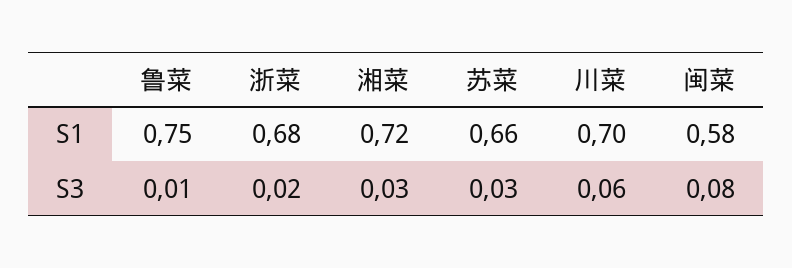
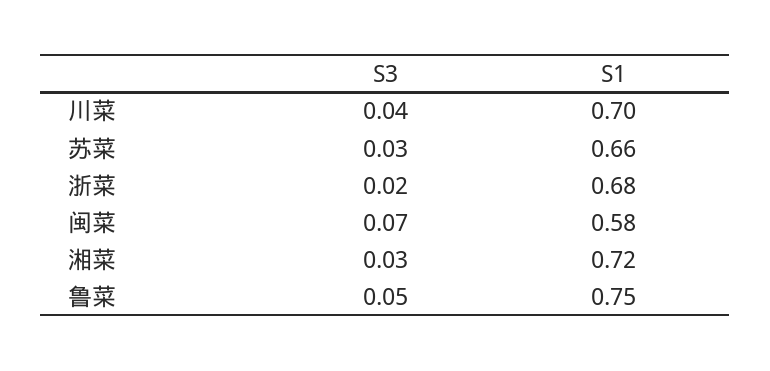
  {
    "鲁菜": {
      "S1": 0.75,
-     "S3": 0.01
+     "S3": 0.05
    },
    "浙菜": {
      "S1": 0.68,
      "S3": 0.02
    },
    "湘菜": {
      "S1": 0.72,
      "S3": 0.03
    },
    "苏菜": {
      "S1": 0.66,
      "S3": 0.03
    },
    "川菜": {
      "S1": 0.7,
-     "S3": 0.06
+     "S3": 0.04
    },
    "闽菜": {
      "S1": 0.58,
-     "S3": 0.08
+     "S3": 0.07
    }
  }

